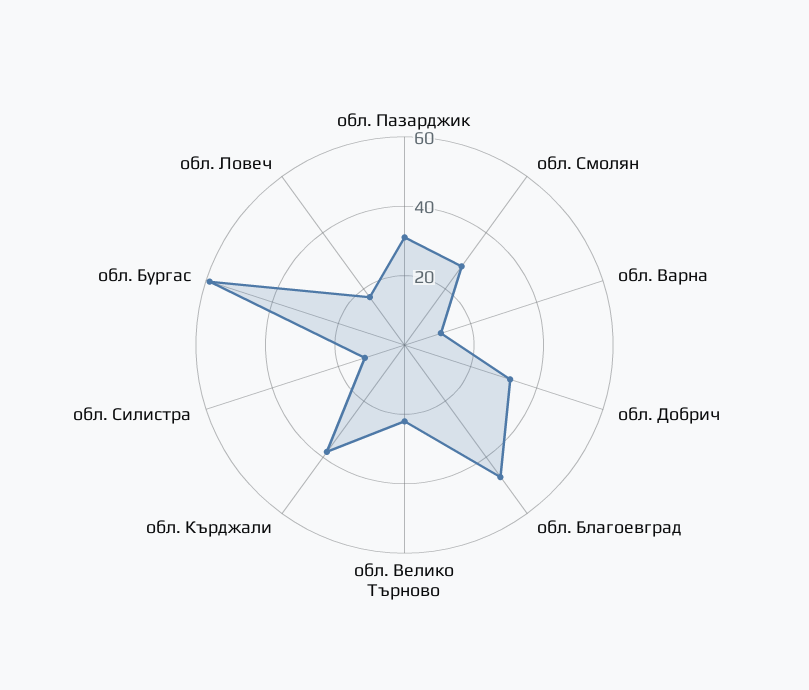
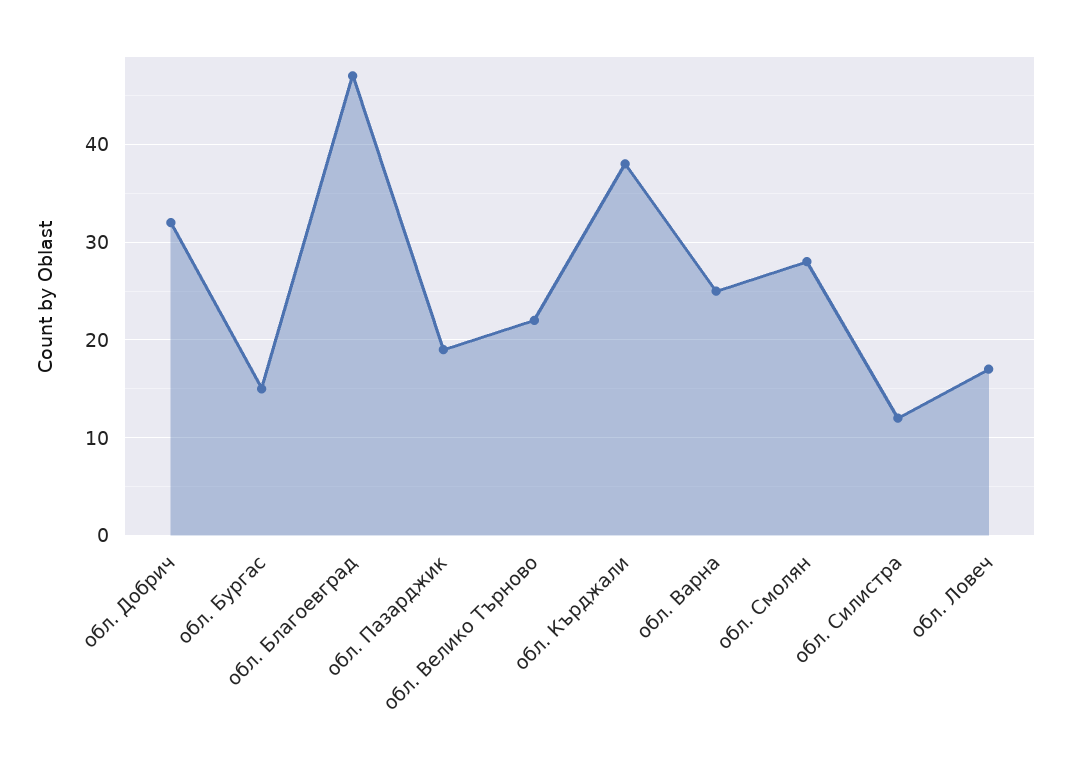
  {
-   "обл. Пазарджик": 30,
+   "обл. Пазарджик": 19,
    "обл. Смолян": 28,
-   "обл. Варна": 10,
+   "обл. Варна": 25,
    "обл. Добрич": 32,
    "обл. Благоевград": 47,
    "обл. Велико Търново": 22,
    "обл. Кърджали": 38,
    "обл. Силистра": 12,
-   "обл. Бургас": 60,
+   "обл. Бургас": 15,
    "обл. Ловеч": 17
  }

